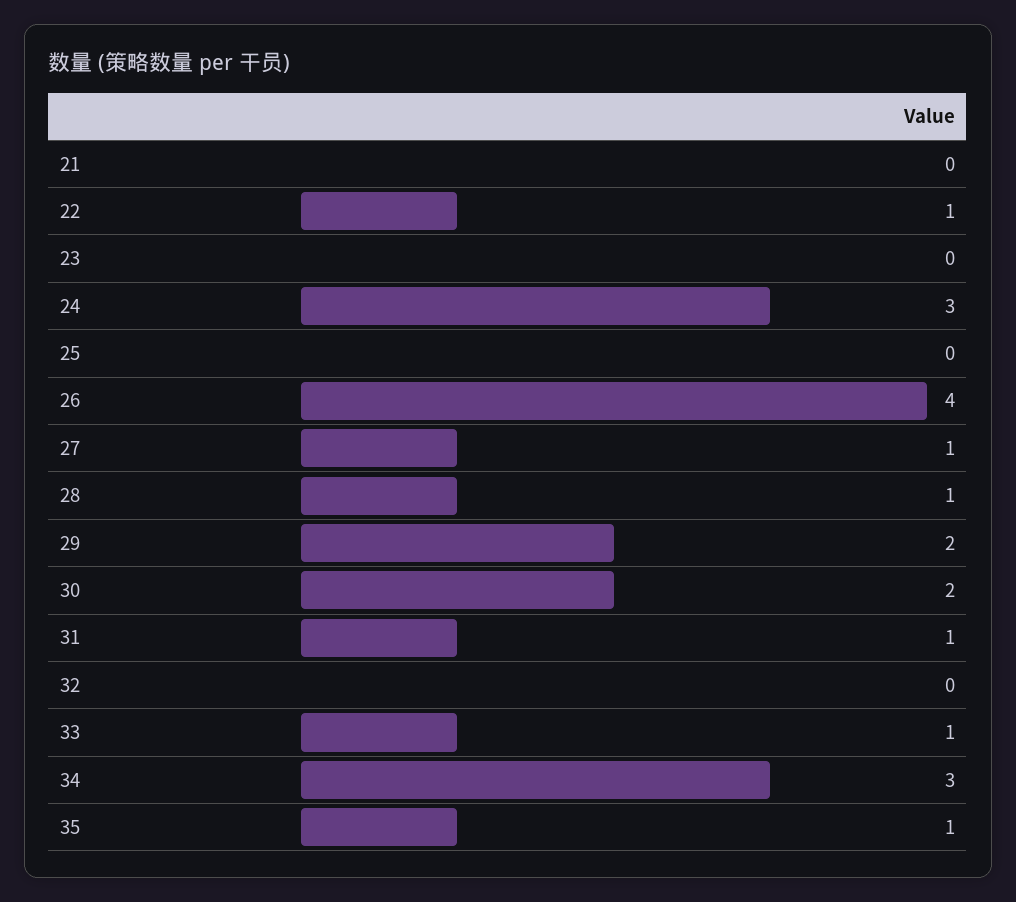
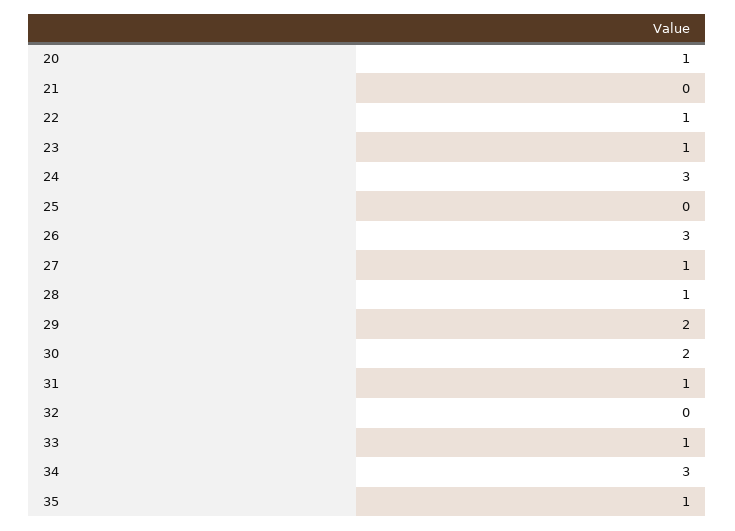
  {
    "21": 0,
    "22": 1,
-   "23": 0,
+   "23": 1,
    "24": 3,
    "25": 0,
-   "26": 4,
+   "26": 3,
    "27": 1,
    "28": 1,
    "29": 2,
    "30": 2,
    "31": 1,
    "32": 0,
    "33": 1,
    "34": 3,
-   "35": 1
+   "35": 1,
+   "20": 1
  }

